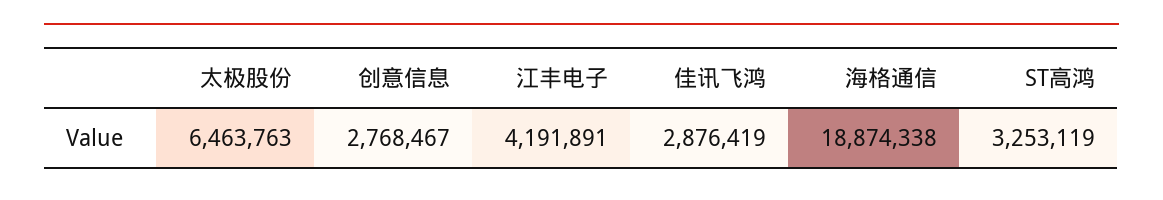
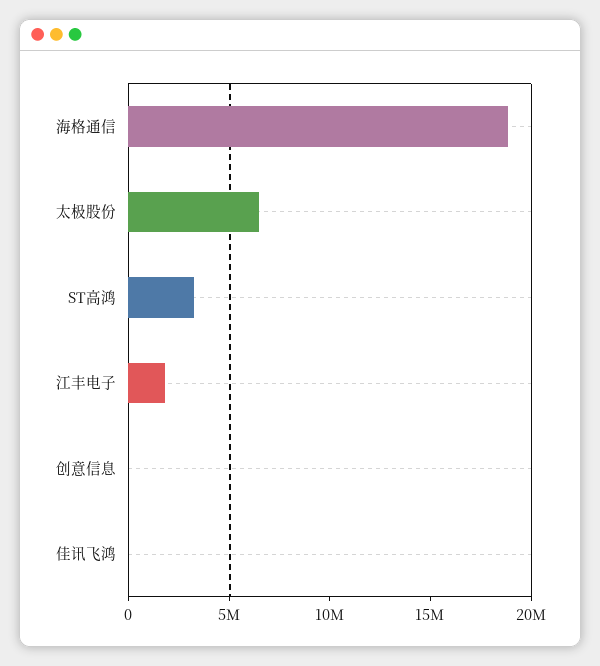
  {
    "太极股份": 6463763,
-   "创意信息": 2768467,
+   "创意信息": 0,
-   "江丰电子": 4191891,
+   "江丰电子": 2000000,
-   "佳讯飞鸿": 2876419,
+   "佳讯飞鸿": 0,
    "海格通信": 18874338,
    "ST高鸿": 3253119
  }

